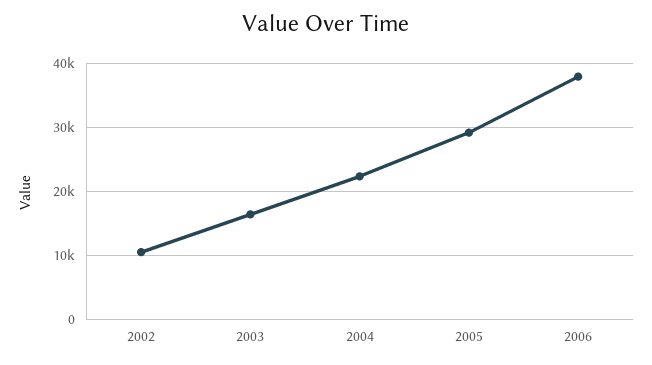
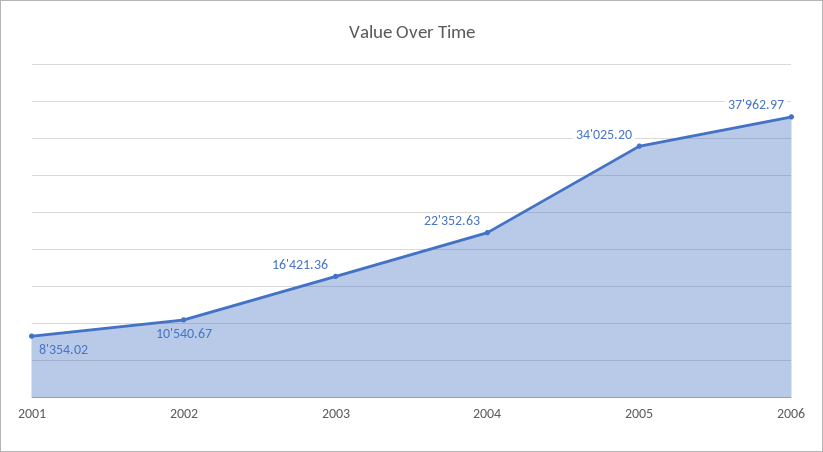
  {
    "2002": 10540.67,
    "2003": 16421.36,
    "2004": 22352.63,
-   "2005": 29000,
+   "2005": 34025.2,
-   "2006": 37962.97
+   "2006": 37962.97,
+   "2001": 8354.02
  }

